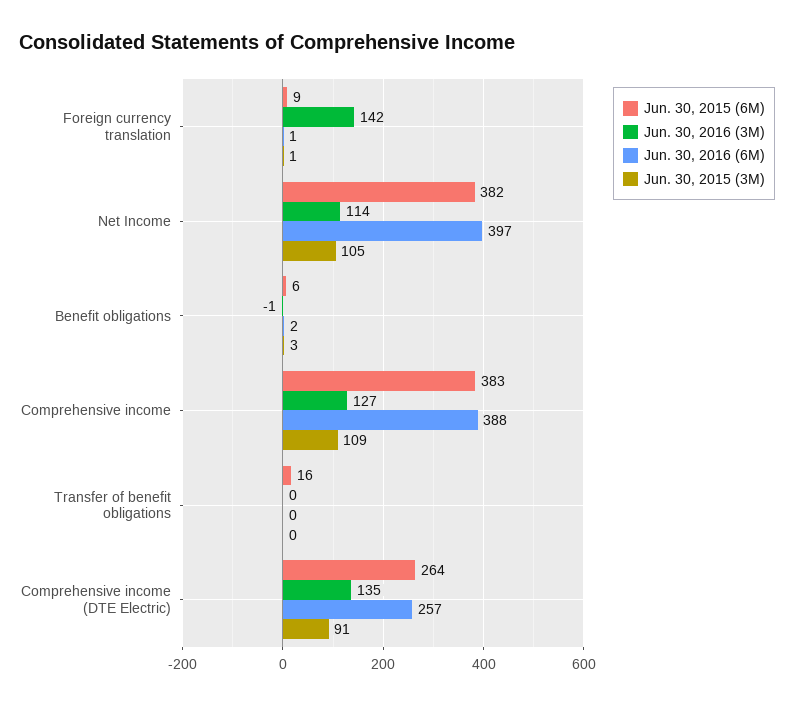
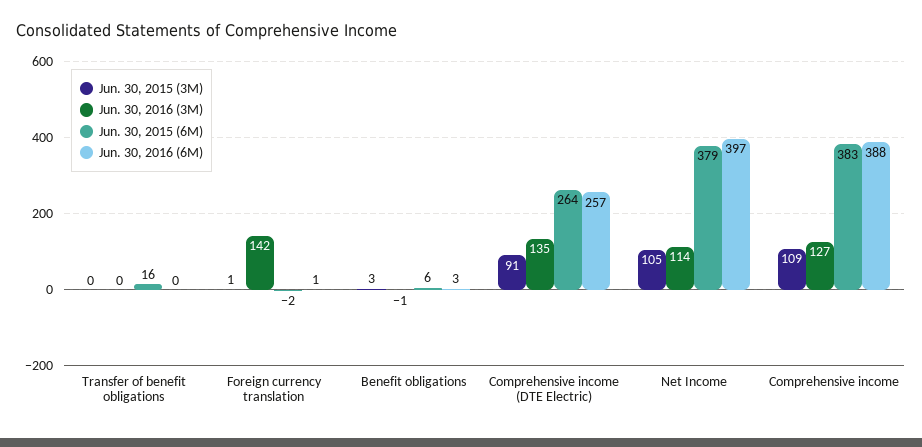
  {
    "Jun. 30, 2015 (6M)": {
-     "Foreign currency translation": 9,
+     "Foreign currency translation": -2,
-     "Net Income": 382,
+     "Net Income": 379,
      "Benefit obligations": 6,
      "Comprehensive income": 383,
      "Transfer of benefit obligations": 16,
      "Comprehensive income (DTE Electric)": 264
    },
    "Jun. 30, 2016 (3M)": {
      "Foreign currency translation": 142,
      "Net Income": 114,
      "Benefit obligations": -1,
      "Comprehensive income": 127,
      "Transfer of benefit obligations": 0,
      "Comprehensive income (DTE Electric)": 135
    },
    "Jun. 30, 2016 (6M)": {
      "Foreign currency translation": 1,
      "Net Income": 397,
-     "Benefit obligations": 2,
+     "Benefit obligations": 3,
      "Comprehensive income": 388,
      "Transfer of benefit obligations": 0,
      "Comprehensive income (DTE Electric)": 257
    },
    "Jun. 30, 2015 (3M)": {
      "Foreign currency translation": 1,
      "Net Income": 105,
      "Benefit obligations": 3,
      "Comprehensive income": 109,
      "Transfer of benefit obligations": 0,
      "Comprehensive income (DTE Electric)": 91
    }
  }

